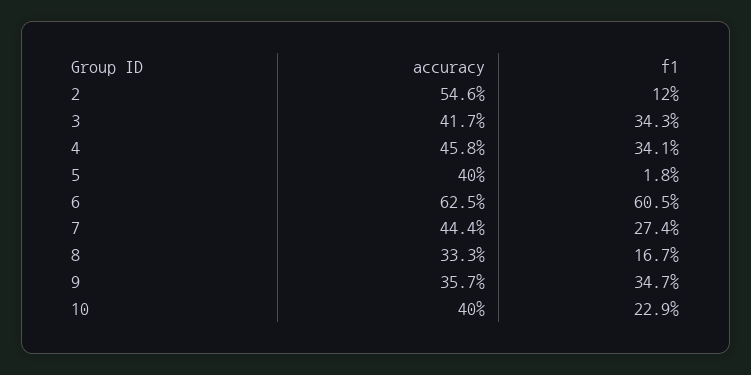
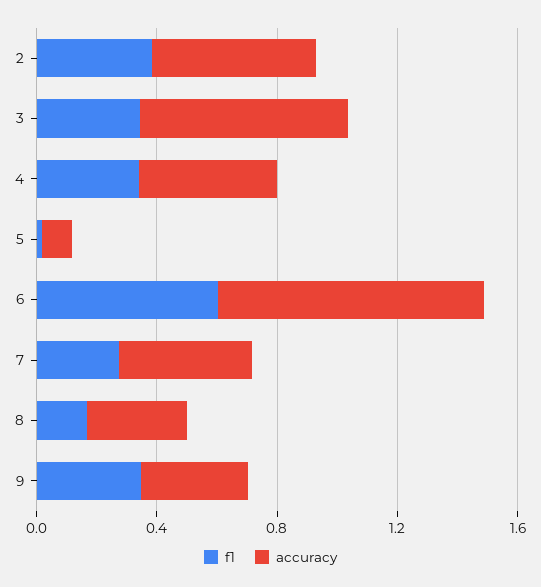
  {
    "accuracy": {
      "2": 0.546,
-     "3": 0.417,
+     "3": 0.7,
      "4": 0.458,
-     "5": 0.4,
+     "5": 0.1,
-     "6": 0.625,
+     "6": 0.9,
      "7": 0.444,
      "8": 0.333,
-     "9": 0.357,
+     "9": 0.357
-     "10": 0.4
    },
    "f1": {
-     "2": 0.12,
+     "2": 0.4,
      "3": 0.343,
      "4": 0.341,
      "5": 0.018,
      "6": 0.605,
      "7": 0.274,
      "8": 0.167,
-     "9": 0.347,
+     "9": 0.347
-     "10": 0.229
    }
  }

